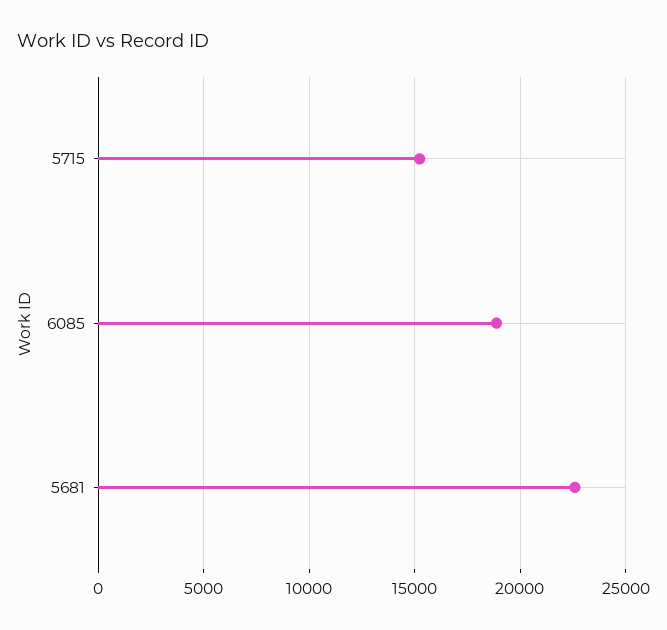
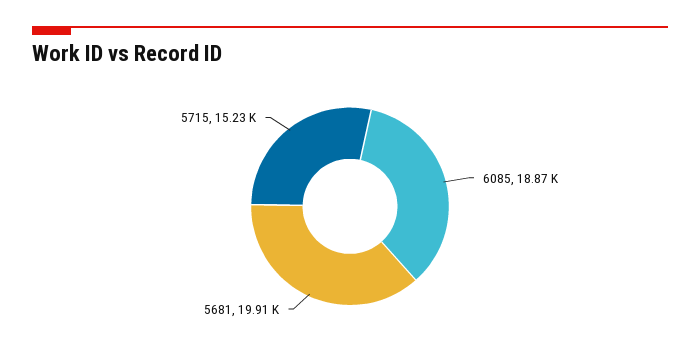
  {
    "5715": 15230,
    "6085": 18870,
-   "5681": 22500
+   "5681": 19910
  }

